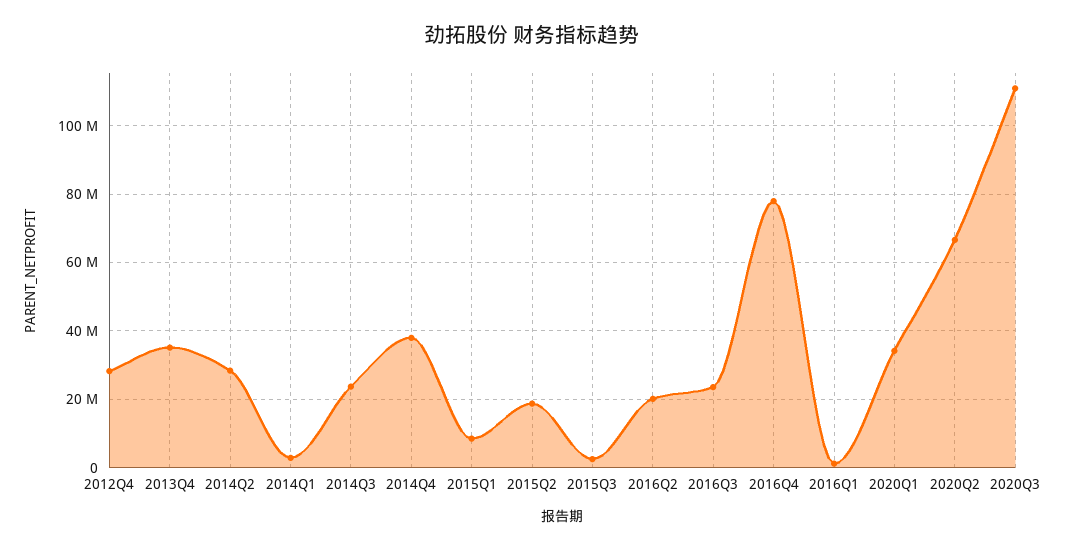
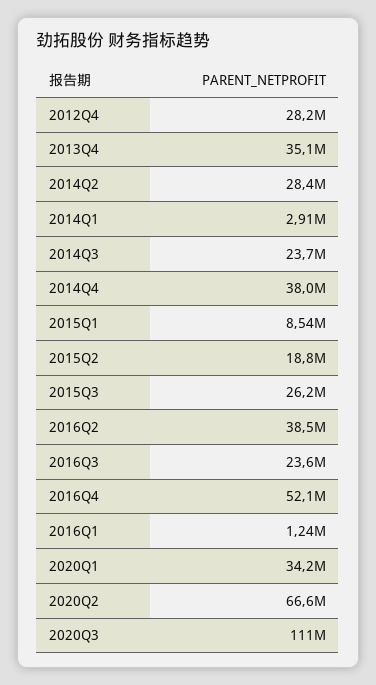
  {
    "2012Q4": 28200000,
    "2013Q4": 35100000,
    "2014Q2": 28400000,
    "2014Q1": 2910000,
    "2014Q3": 23700000,
    "2014Q4": 38000000,
    "2015Q1": 8540000,
    "2015Q2": 18800000,
-   "2015Q3": 2000000,
+   "2015Q3": 26200000,
-   "2016Q2": 20000000,
+   "2016Q2": 38500000,
    "2016Q3": 23600000,
-   "2016Q4": 78000000,
+   "2016Q4": 52100000,
    "2016Q1": 1240000,
    "2020Q1": 34200000,
    "2020Q2": 66600000,
    "2020Q3": 111000000
  }

